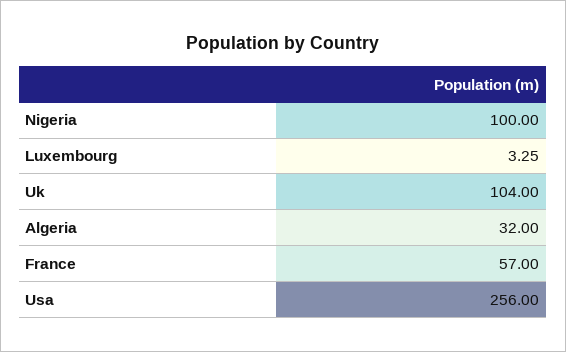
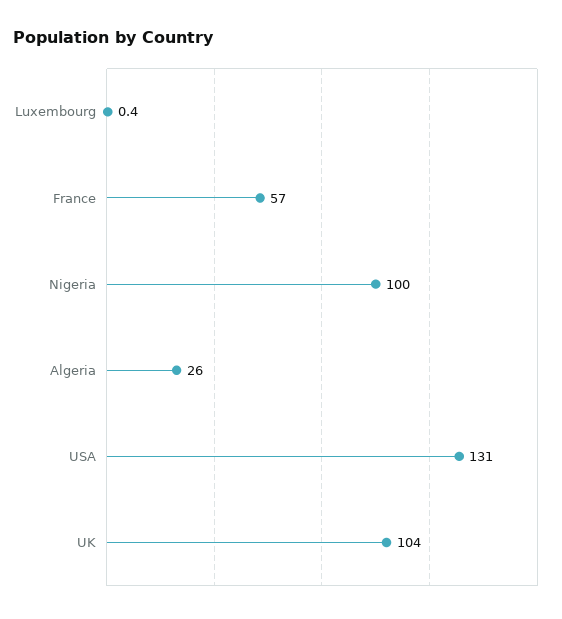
  {
    "Nigeria": 100,
-   "Luxembourg": 3.25,
+   "Luxembourg": 0.4,
    "Uk": 104,
-   "Algeria": 32,
+   "Algeria": 26,
    "France": 57,
-   "Usa": 256
+   "Usa": 131
  }

